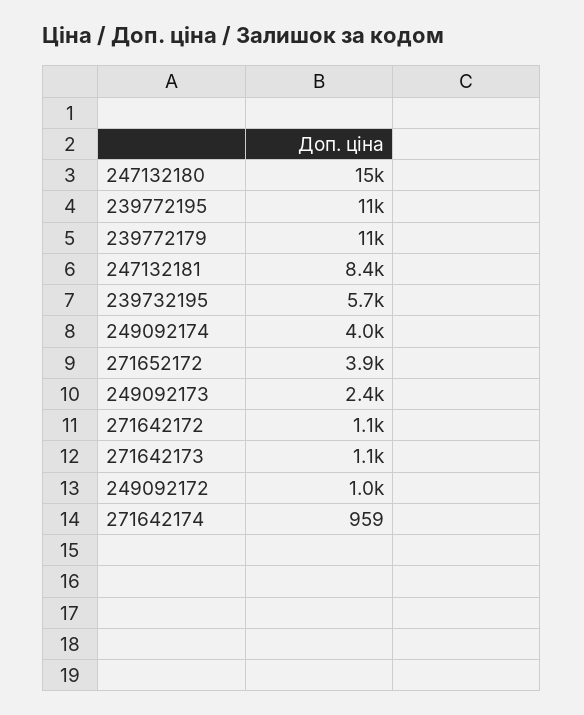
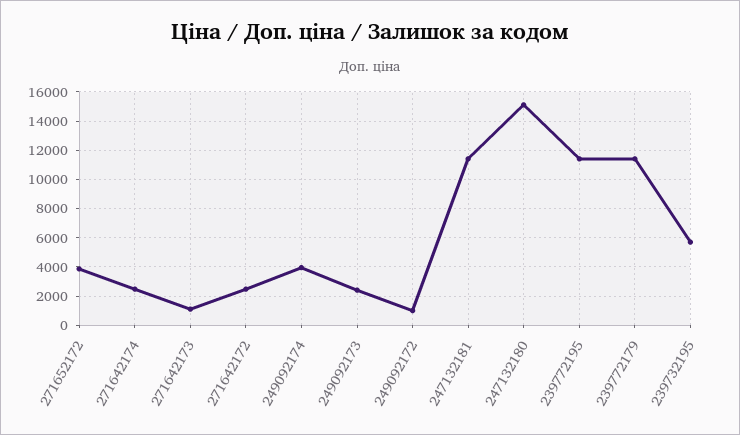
  {
    "247132180": 15000,
    "239772195": 11000,
    "239772179": 11000,
-   "247132181": 8400,
+   "247132181": 11500,
    "239732195": 5700,
    "249092174": 4000,
    "271652172": 3900,
    "249092173": 2400,
-   "271642172": 1100,
+   "271642172": 2500,
    "271642173": 1100,
    "249092172": 1000,
-   "271642174": 959
+   "271642174": 2500
  }

